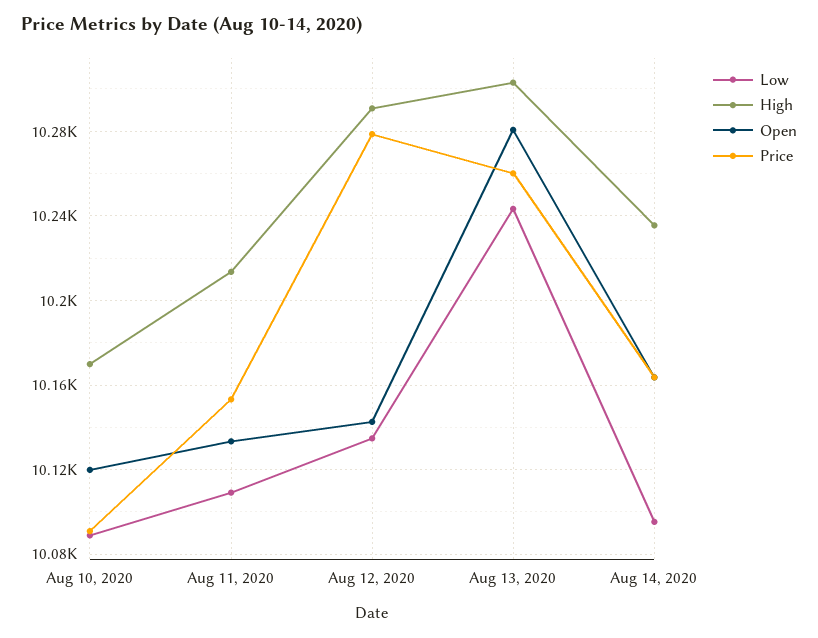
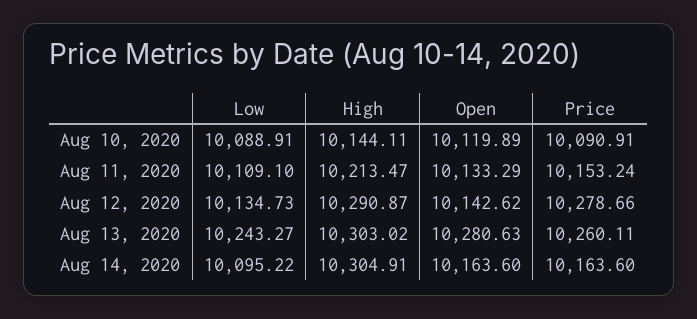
  {
    "Low": {
      "Aug 10, 2020": 10088.91,
      "Aug 11, 2020": 10109.1,
      "Aug 12, 2020": 10134.73,
      "Aug 13, 2020": 10243.27,
      "Aug 14, 2020": 10095.22
    },
    "High": {
-     "Aug 10, 2020": 10170,
+     "Aug 10, 2020": 10144.11,
      "Aug 11, 2020": 10213.47,
      "Aug 12, 2020": 10290.87,
      "Aug 13, 2020": 10303.02,
-     "Aug 14, 2020": 10235
+     "Aug 14, 2020": 10304.91
    },
    "Open": {
      "Aug 10, 2020": 10119.89,
      "Aug 11, 2020": 10133.29,
      "Aug 12, 2020": 10142.62,
      "Aug 13, 2020": 10280.63,
      "Aug 14, 2020": 10163.6
    },
    "Price": {
      "Aug 10, 2020": 10090.91,
      "Aug 11, 2020": 10153.24,
      "Aug 12, 2020": 10278.66,
      "Aug 13, 2020": 10260.11,
      "Aug 14, 2020": 10163.6
    }
  }

